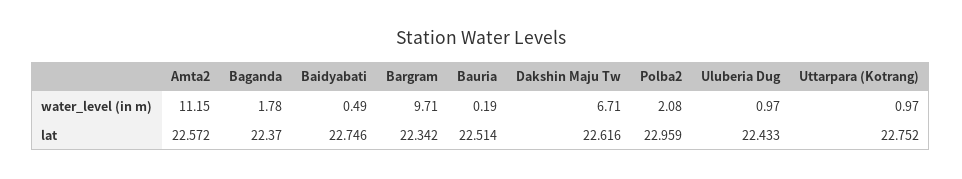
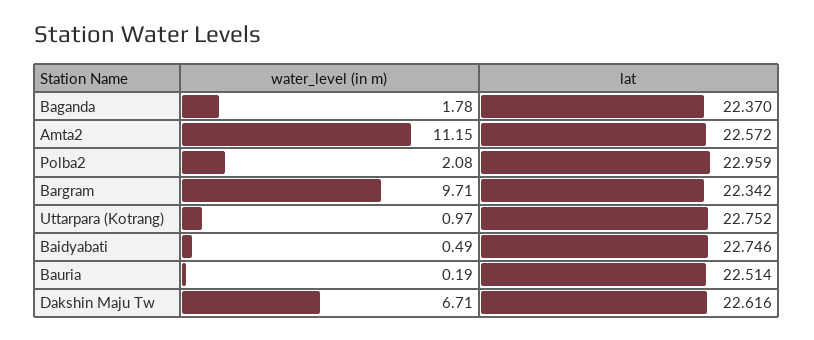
  {
    "Amta2": {
      "water_level (in m)": 11.15,
      "lat": 22.572
    },
    "Baganda": {
      "water_level (in m)": 1.78,
      "lat": 22.37
    },
    "Baidyabati": {
      "water_level (in m)": 0.49,
      "lat": 22.746
    },
    "Bargram": {
      "water_level (in m)": 9.71,
      "lat": 22.342
    },
    "Bauria": {
      "water_level (in m)": 0.19,
      "lat": 22.514
    },
    "Dakshin Maju Tw": {
      "water_level (in m)": 6.71,
      "lat": 22.616
    },
    "Polba2": {
      "water_level (in m)": 2.08,
      "lat": 22.959
    },
-   "Uluberia Dug": {
-     "water_level (in m)": 0.97,
-     "lat": 22.433
-   },
    "Uttarpara (Kotrang)": {
      "water_level (in m)": 0.97,
      "lat": 22.752
    }
  }

